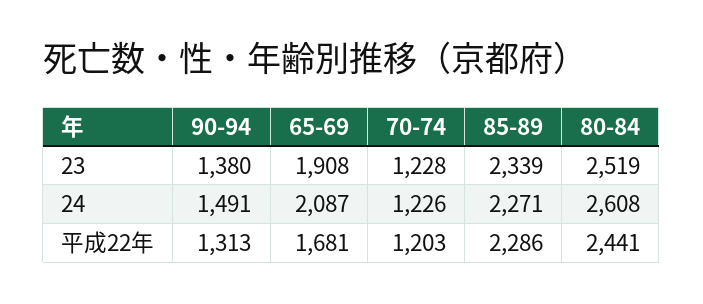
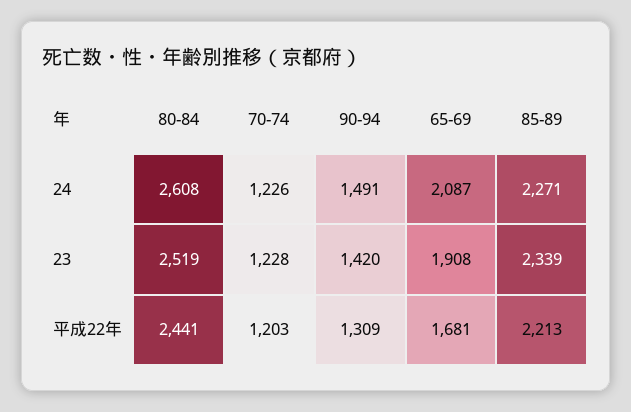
  {
    "90-94": {
-     "23": 1380,
+     "23": 1420,
      "24": 1491,
-     "平成22年": 1313
+     "平成22年": 1309
    },
    "65-69": {
      "23": 1908,
      "24": 2087,
      "平成22年": 1681
    },
    "70-74": {
      "23": 1228,
      "24": 1226,
      "平成22年": 1203
    },
    "85-89": {
      "23": 2339,
      "24": 2271,
-     "平成22年": 2286
+     "平成22年": 2213
    },
    "80-84": {
      "23": 2519,
      "24": 2608,
      "平成22年": 2441
    }
  }

